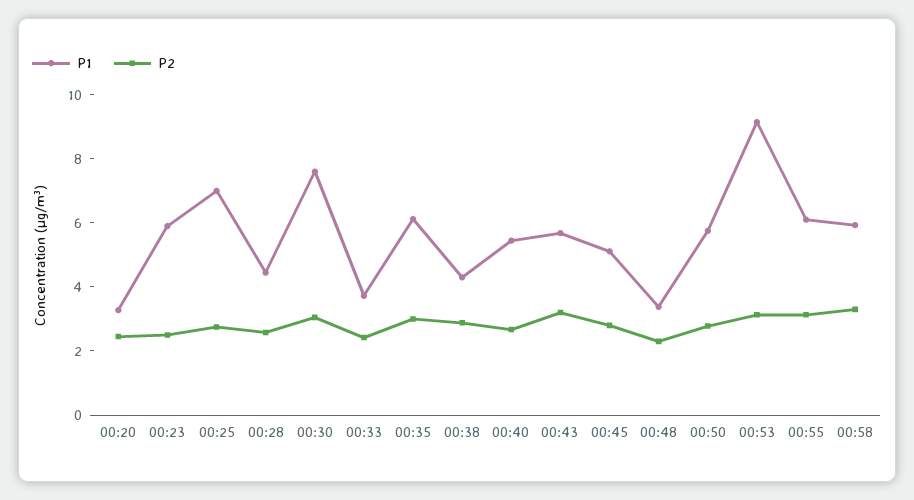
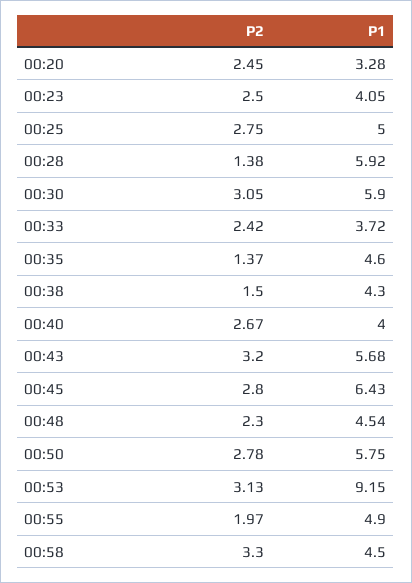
  {
    "P1": {
      "00:20": 3.28,
-     "00:23": 6,
+     "00:23": 4.05,
-     "00:25": 7,
+     "00:25": 5,
-     "00:28": 4.5,
+     "00:28": 5.92,
-     "00:30": 7.5,
+     "00:30": 5.9,
      "00:33": 3.72,
-     "00:35": 6,
+     "00:35": 4.6,
      "00:38": 4.3,
-     "00:40": 5.5,
+     "00:40": 4,
      "00:43": 5.68,
-     "00:45": 5,
+     "00:45": 6.43,
-     "00:48": 3.5,
+     "00:48": 4.54,
      "00:50": 5.75,
      "00:53": 9.15,
-     "00:55": 6,
+     "00:55": 4.9,
-     "00:58": 6
+     "00:58": 4.5
    },
    "P2": {
      "00:20": 2.45,
      "00:23": 2.5,
      "00:25": 2.75,
-     "00:28": 2.5,
+     "00:28": 1.38,
      "00:30": 3.05,
      "00:33": 2.42,
-     "00:35": 3,
+     "00:35": 1.37,
-     "00:38": 3,
+     "00:38": 1.5,
      "00:40": 2.67,
      "00:43": 3.2,
      "00:45": 2.8,
      "00:48": 2.3,
      "00:50": 2.78,
      "00:53": 3.13,
-     "00:55": 3,
+     "00:55": 1.97,
      "00:58": 3.3
    }
  }

